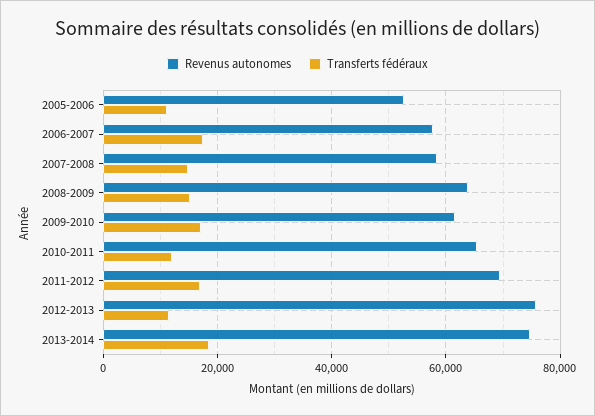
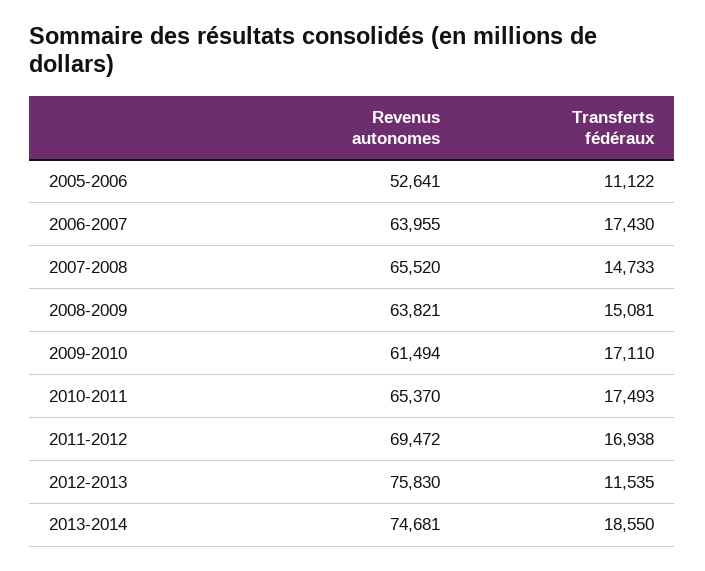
  {
    "Revenus autonomes": {
      "2005-2006": 52641,
-     "2006-2007": 58000,
+     "2006-2007": 63955,
-     "2007-2008": 58000,
+     "2007-2008": 65520,
      "2008-2009": 63821,
      "2009-2010": 61494,
      "2010-2011": 65370,
      "2011-2012": 69472,
      "2012-2013": 75830,
      "2013-2014": 74681
    },
    "Transferts fédéraux": {
      "2005-2006": 11122,
      "2006-2007": 17430,
      "2007-2008": 14733,
      "2008-2009": 15081,
      "2009-2010": 17110,
-     "2010-2011": 12000,
+     "2010-2011": 17493,
      "2011-2012": 16938,
      "2012-2013": 11535,
      "2013-2014": 18550
    }
  }

